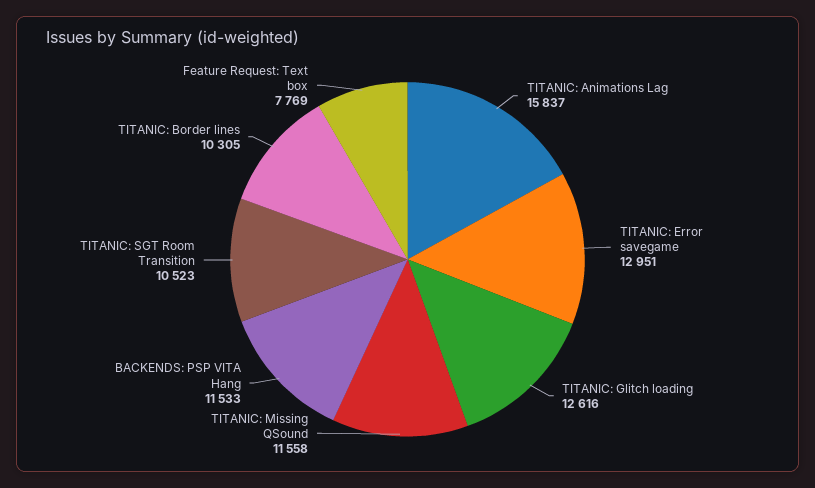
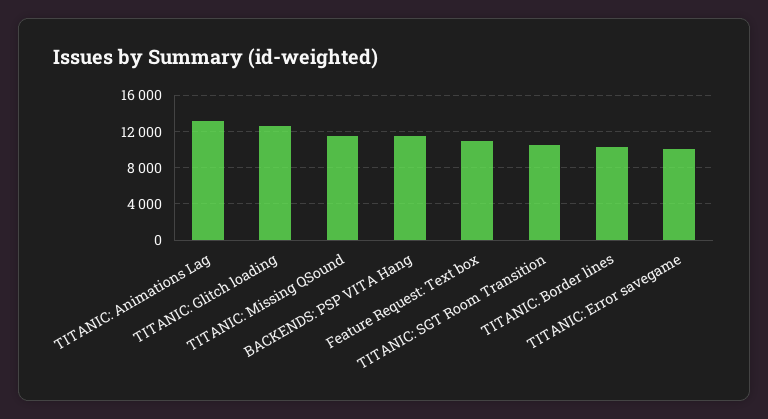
  {
-   "TITANIC: Animations Lag": 15837,
+   "TITANIC: Animations Lag": 13000,
-   "TITANIC: Error savegame": 12951,
+   "TITANIC: Error savegame": 10000,
    "TITANIC: Glitch loading": 12616,
    "TITANIC: Missing QSound": 11558,
    "BACKENDS: PSP VITA Hang": 11533,
    "TITANIC: SGT Room Transition": 10523,
    "TITANIC: Border lines": 10305,
-   "Feature Request: Text box": 7769
+   "Feature Request: Text box": 11000
  }

